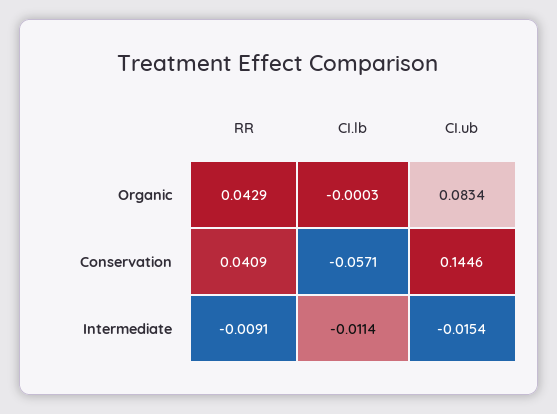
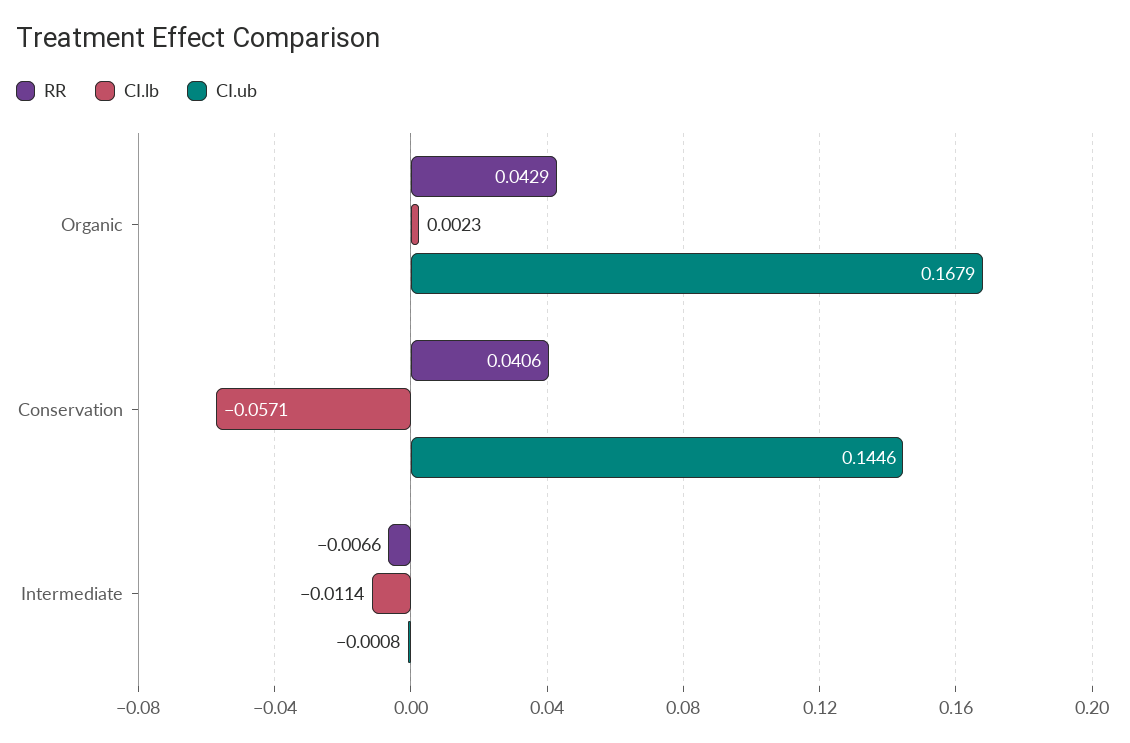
  {
    "RR": {
      "Organic": 0.0429,
-     "Conservation": 0.0409,
+     "Conservation": 0.0406,
-     "Intermediate": -0.0091
+     "Intermediate": -0.0066
    },
    "CI.lb": {
-     "Organic": -0.0003,
+     "Organic": 0.0023,
      "Conservation": -0.0571,
      "Intermediate": -0.0114
    },
    "CI.ub": {
-     "Organic": 0.0834,
+     "Organic": 0.1679,
      "Conservation": 0.1446,
-     "Intermediate": -0.0154
+     "Intermediate": -0.0008
    }
  }

